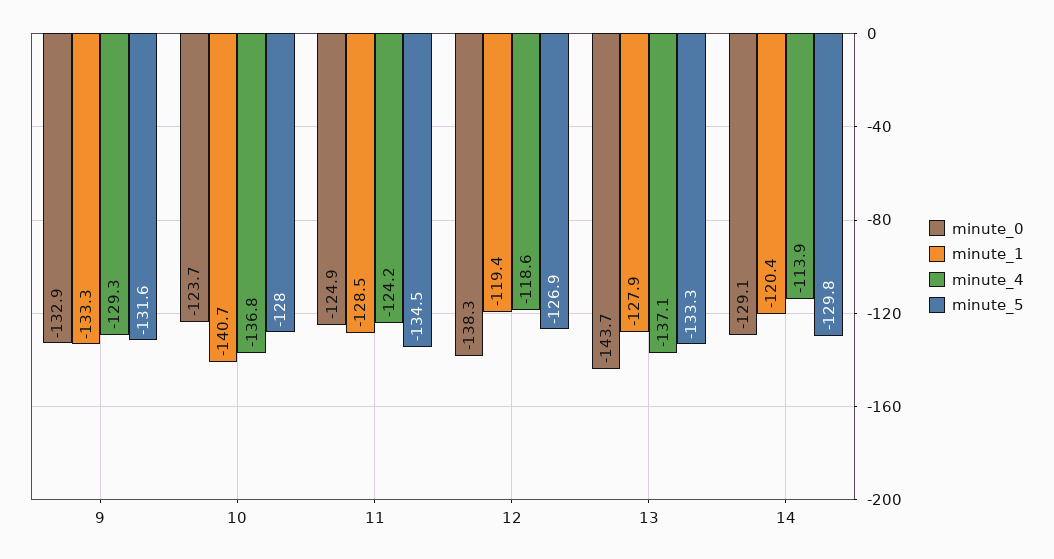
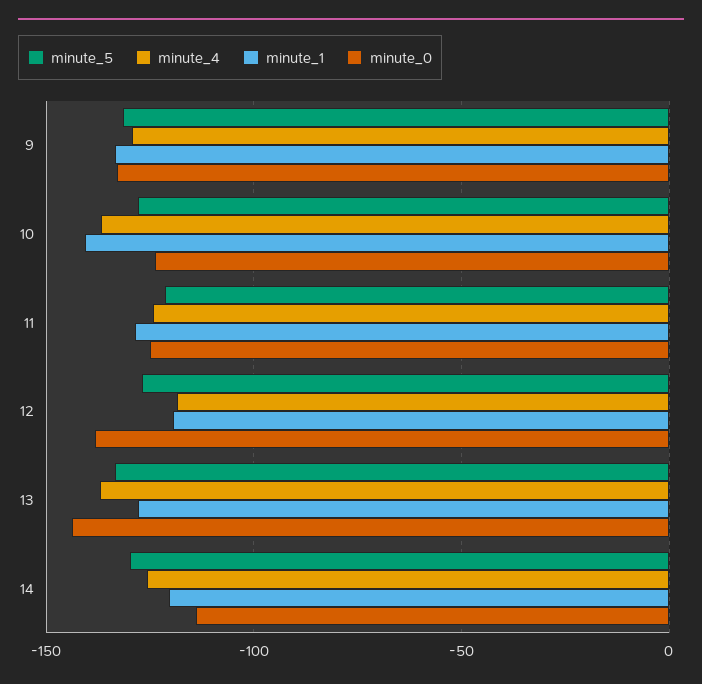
  {
    "minute_0": {
      "9": -132.9,
      "10": -123.7,
      "11": -124.9,
      "12": -138.3,
      "13": -143.7,
-     "14": -129.1
+     "14": -115
    },
    "minute_1": {
      "9": -133.3,
      "10": -140.7,
      "11": -128.5,
      "12": -119.4,
      "13": -127.9,
      "14": -120.4
    },
    "minute_4": {
      "9": -129.3,
      "10": -136.8,
      "11": -124.2,
      "12": -118.6,
      "13": -137.1,
-     "14": -113.9
+     "14": -125
    },
    "minute_5": {
      "9": -131.6,
      "10": -128,
-     "11": -134.5,
+     "11": -120,
      "12": -126.9,
      "13": -133.3,
      "14": -129.8
    }
  }

